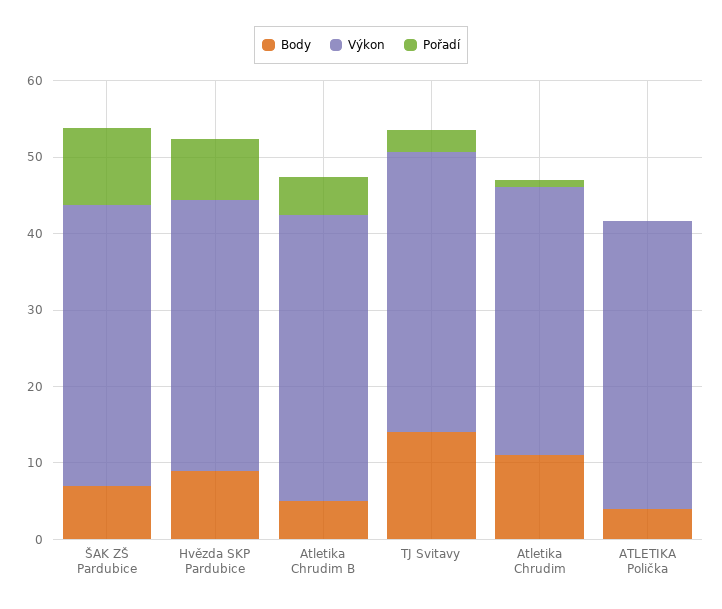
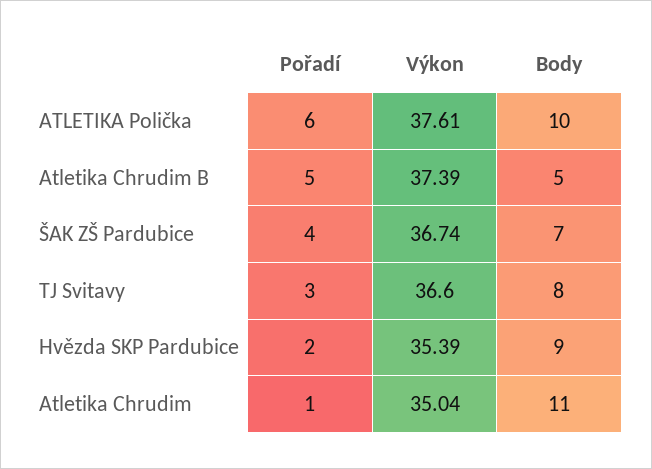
  {
    "Body": {
      "ŠAK ZŠ Pardubice": 7,
      "Hvězda SKP Pardubice": 9,
      "Atletika Chrudim B": 5,
-     "TJ Svitavy": 14,
+     "TJ Svitavy": 8,
      "Atletika Chrudim": 11,
-     "ATLETIKA Polička": 4
+     "ATLETIKA Polička": 10
    },
    "Výkon": {
      "ŠAK ZŠ Pardubice": 36.74,
      "Hvězda SKP Pardubice": 35.39,
      "Atletika Chrudim B": 37.39,
      "TJ Svitavy": 36.6,
      "Atletika Chrudim": 35.04,
      "ATLETIKA Polička": 37.61
    },
    "Pořadí": {
-     "ŠAK ZŠ Pardubice": 10,
+     "ŠAK ZŠ Pardubice": 4,
-     "Hvězda SKP Pardubice": 8,
+     "Hvězda SKP Pardubice": 2,
      "Atletika Chrudim B": 5,
      "TJ Svitavy": 3,
      "Atletika Chrudim": 1,
-     "ATLETIKA Polička": 0
+     "ATLETIKA Polička": 6
    }
  }

